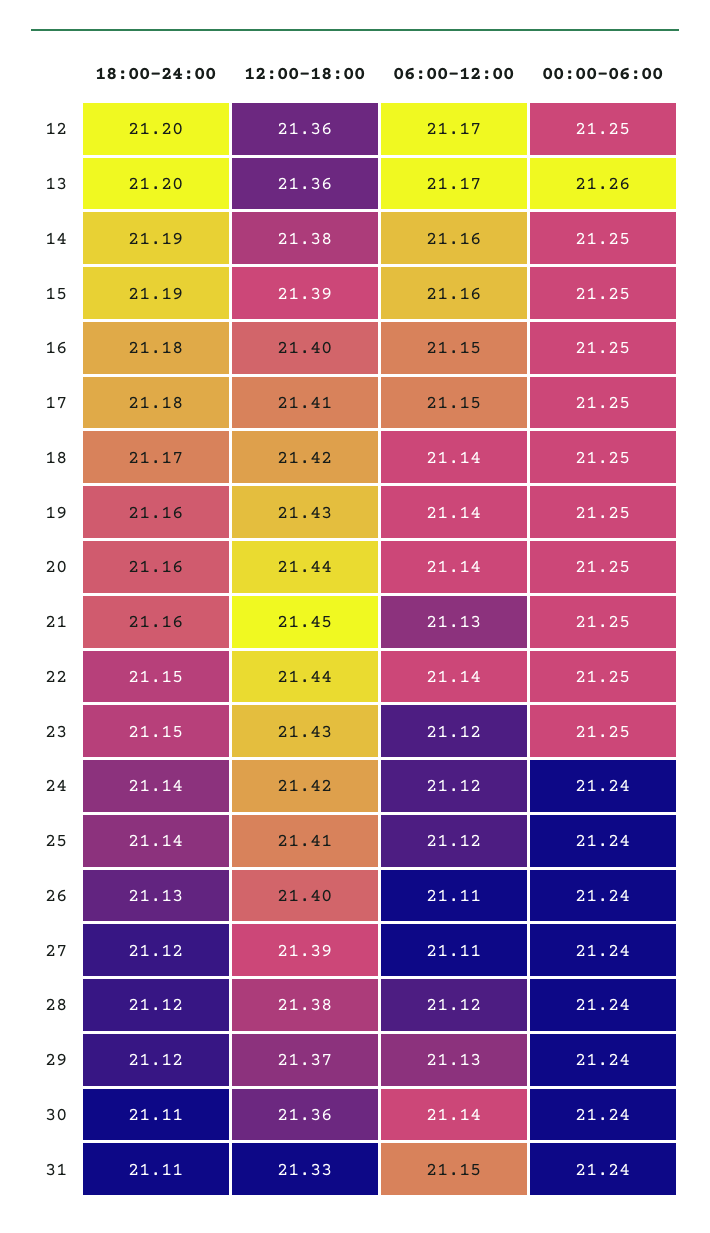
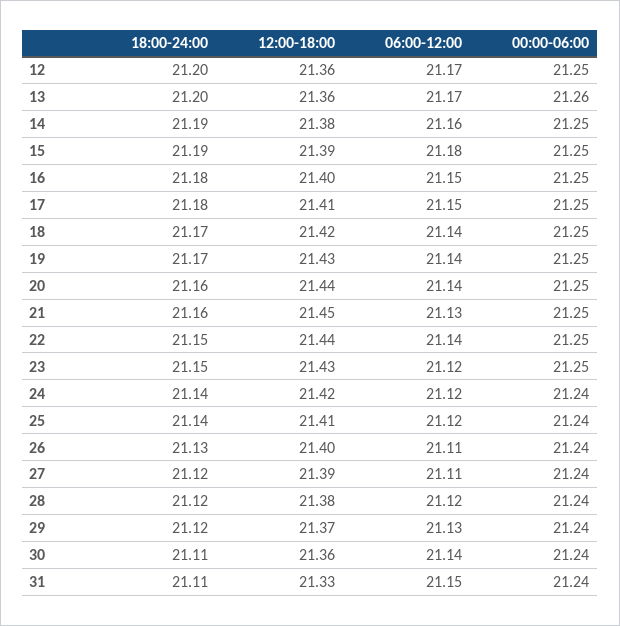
  {
    "18:00-24:00": {
      "12": 21.2,
      "13": 21.2,
      "14": 21.19,
      "15": 21.19,
      "16": 21.18,
      "17": 21.18,
      "18": 21.17,
-     "19": 21.16,
+     "19": 21.17,
      "20": 21.16,
      "21": 21.16,
      "22": 21.15,
      "23": 21.15,
      "24": 21.14,
      "25": 21.14,
      "26": 21.13,
      "27": 21.12,
      "28": 21.12,
      "29": 21.12,
      "30": 21.11,
      "31": 21.11
    },
    "12:00-18:00": {
      "12": 21.36,
      "13": 21.36,
      "14": 21.38,
      "15": 21.39,
      "16": 21.4,
      "17": 21.41,
      "18": 21.42,
      "19": 21.43,
      "20": 21.44,
      "21": 21.45,
      "22": 21.44,
      "23": 21.43,
      "24": 21.42,
      "25": 21.41,
      "26": 21.4,
      "27": 21.39,
      "28": 21.38,
      "29": 21.37,
      "30": 21.36,
      "31": 21.33
    },
    "06:00-12:00": {
      "12": 21.17,
      "13": 21.17,
      "14": 21.16,
-     "15": 21.16,
+     "15": 21.18,
      "16": 21.15,
      "17": 21.15,
      "18": 21.14,
      "19": 21.14,
      "20": 21.14,
      "21": 21.13,
      "22": 21.14,
      "23": 21.12,
      "24": 21.12,
      "25": 21.12,
      "26": 21.11,
      "27": 21.11,
      "28": 21.12,
      "29": 21.13,
      "30": 21.14,
      "31": 21.15
    },
    "00:00-06:00": {
      "12": 21.25,
      "13": 21.26,
      "14": 21.25,
      "15": 21.25,
      "16": 21.25,
      "17": 21.25,
      "18": 21.25,
      "19": 21.25,
      "20": 21.25,
      "21": 21.25,
      "22": 21.25,
      "23": 21.25,
      "24": 21.24,
      "25": 21.24,
      "26": 21.24,
      "27": 21.24,
      "28": 21.24,
      "29": 21.24,
      "30": 21.24,
      "31": 21.24
    }
  }

